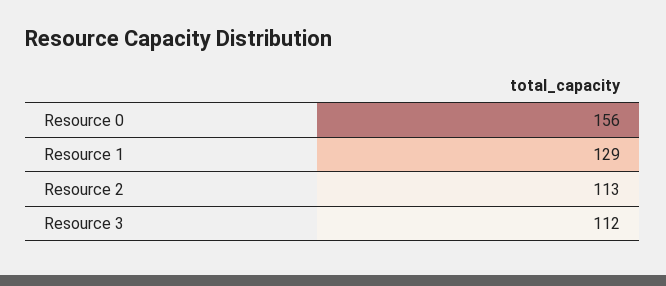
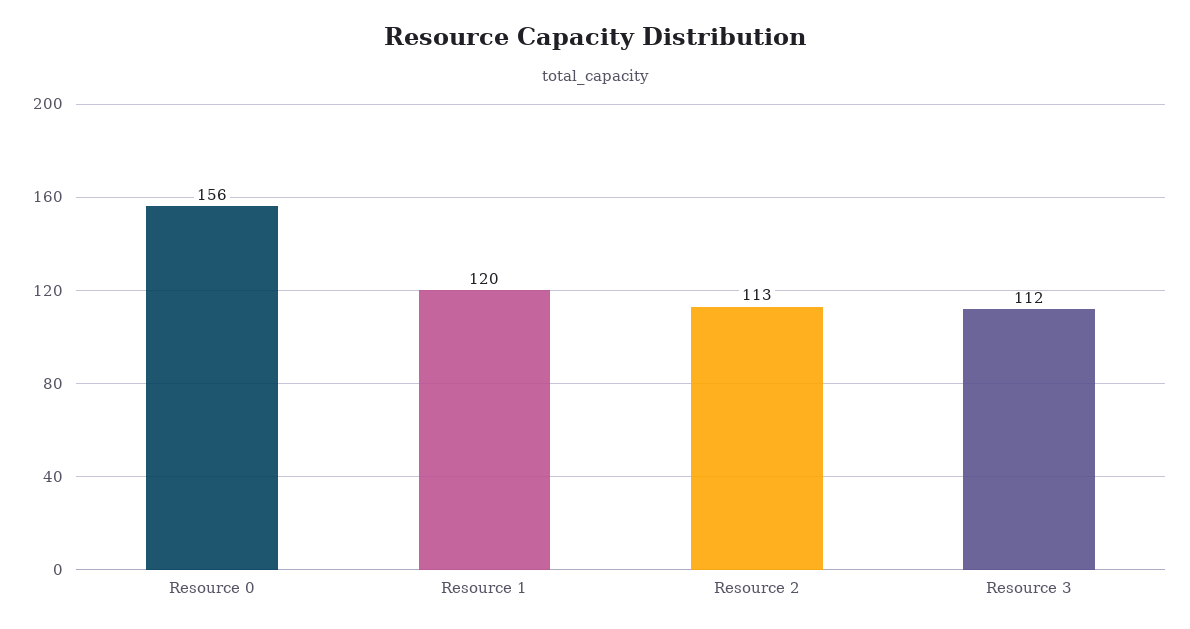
  {
    "Resource 0": 156,
-   "Resource 1": 129,
+   "Resource 1": 120,
    "Resource 2": 113,
    "Resource 3": 112
  }

